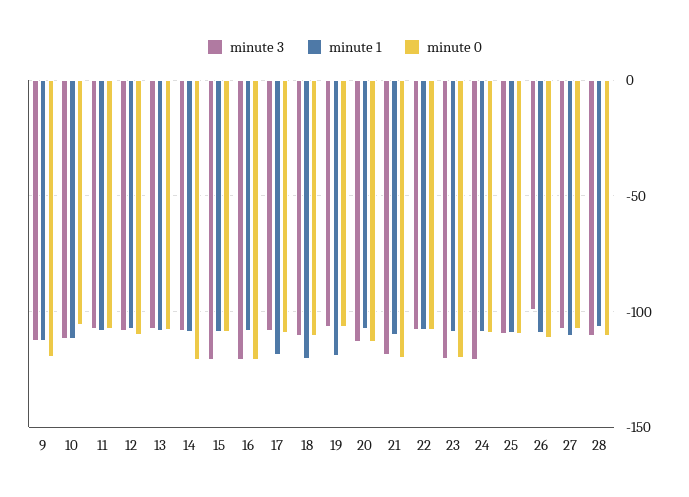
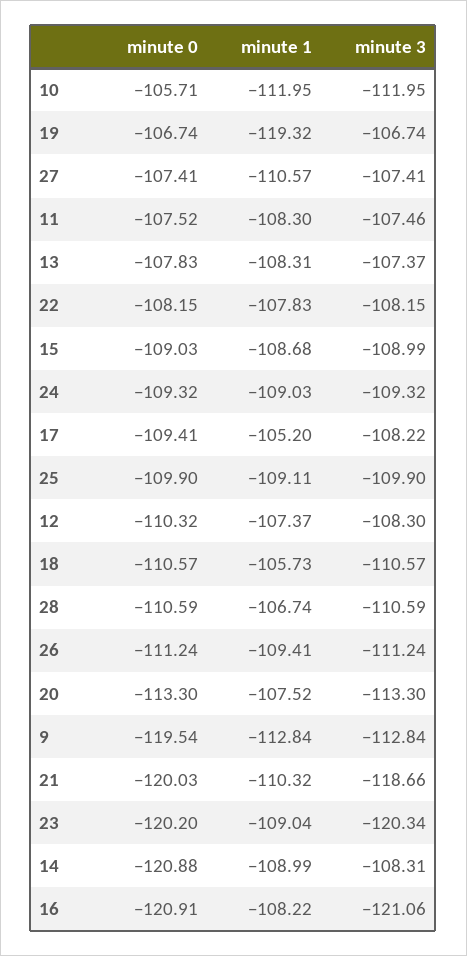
  {
    "minute 3": {
      "9": -112.84,
      "10": -111.95,
      "11": -107.46,
      "12": -108.3,
      "13": -107.37,
      "14": -108.31,
-     "15": -120,
+     "15": -108.99,
      "16": -121.06,
      "17": -108.22,
      "18": -110.57,
      "19": -106.74,
      "20": -113.3,
      "21": -118.66,
      "22": -108.15,
      "23": -120.34,
-     "24": -120,
+     "24": -109.32,
      "25": -109.9,
-     "26": -100,
+     "26": -111.24,
      "27": -107.41,
      "28": -110.59
    },
    "minute 1": {
      "9": -112.84,
      "10": -111.95,
      "11": -108.3,
      "12": -107.37,
      "13": -108.31,
      "14": -108.99,
      "15": -108.68,
      "16": -108.22,
-     "17": -120,
+     "17": -105.2,
-     "18": -120,
+     "18": -105.73,
      "19": -119.32,
      "20": -107.52,
      "21": -110.32,
      "22": -107.83,
      "23": -109.04,
      "24": -109.03,
      "25": -109.11,
      "26": -109.41,
      "27": -110.57,
      "28": -106.74
    },
    "minute 0": {
      "9": -119.54,
      "10": -105.71,
      "11": -107.52,
      "12": -110.32,
      "13": -107.83,
      "14": -120.88,
      "15": -109.03,
      "16": -120.91,
      "17": -109.41,
      "18": -110.57,
      "19": -106.74,
      "20": -113.3,
      "21": -120.03,
      "22": -108.15,
      "23": -120.2,
      "24": -109.32,
      "25": -109.9,
      "26": -111.24,
      "27": -107.41,
      "28": -110.59
    }
  }

